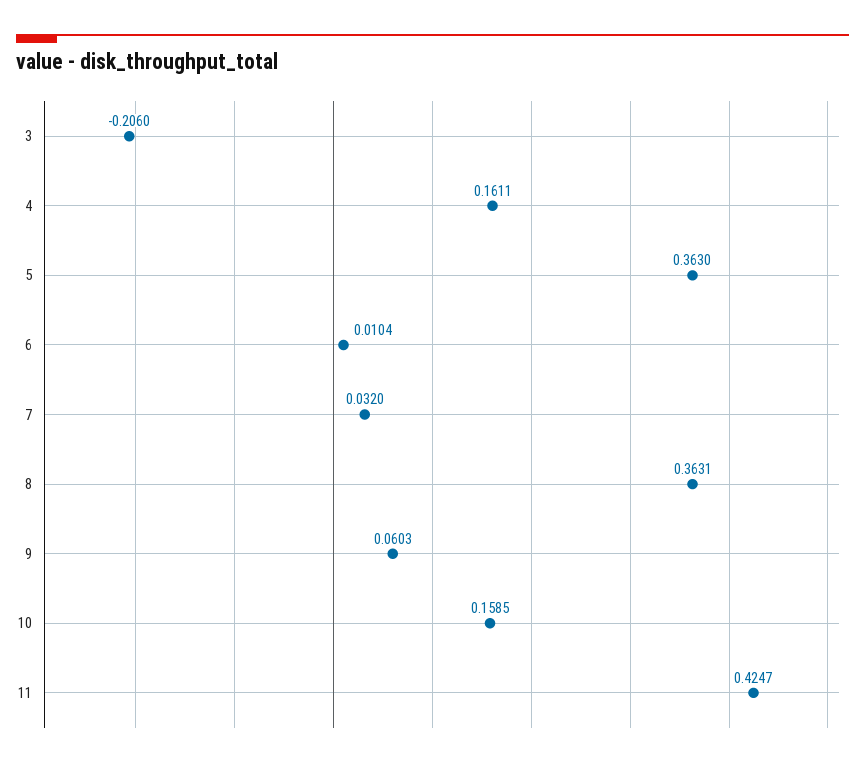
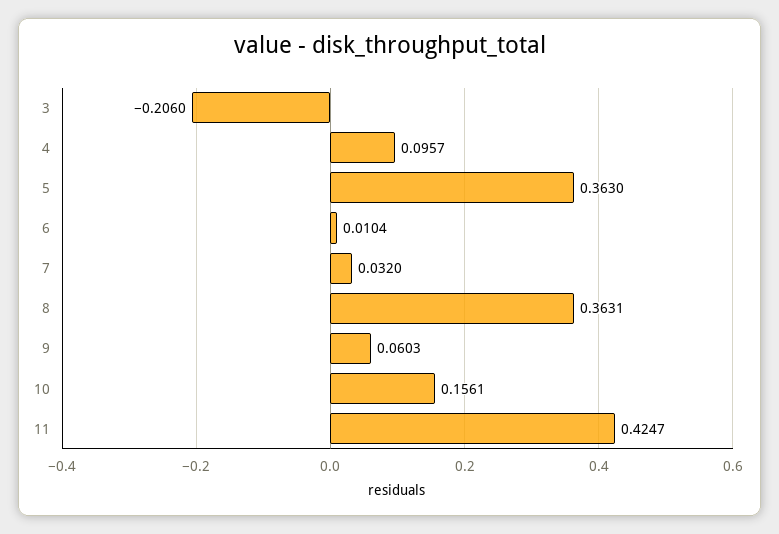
  {
    "3": -0.206,
-   "4": 0.1611,
+   "4": 0.0957,
    "5": 0.363,
    "6": 0.0104,
    "7": 0.032,
    "8": 0.3631,
    "9": 0.0603,
-   "10": 0.1585,
+   "10": 0.1561,
    "11": 0.4247
  }

